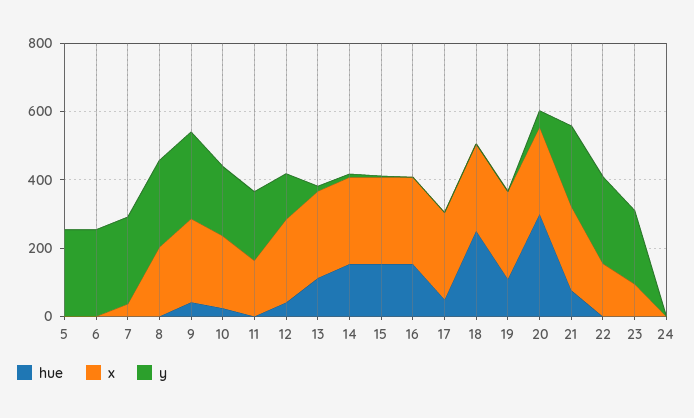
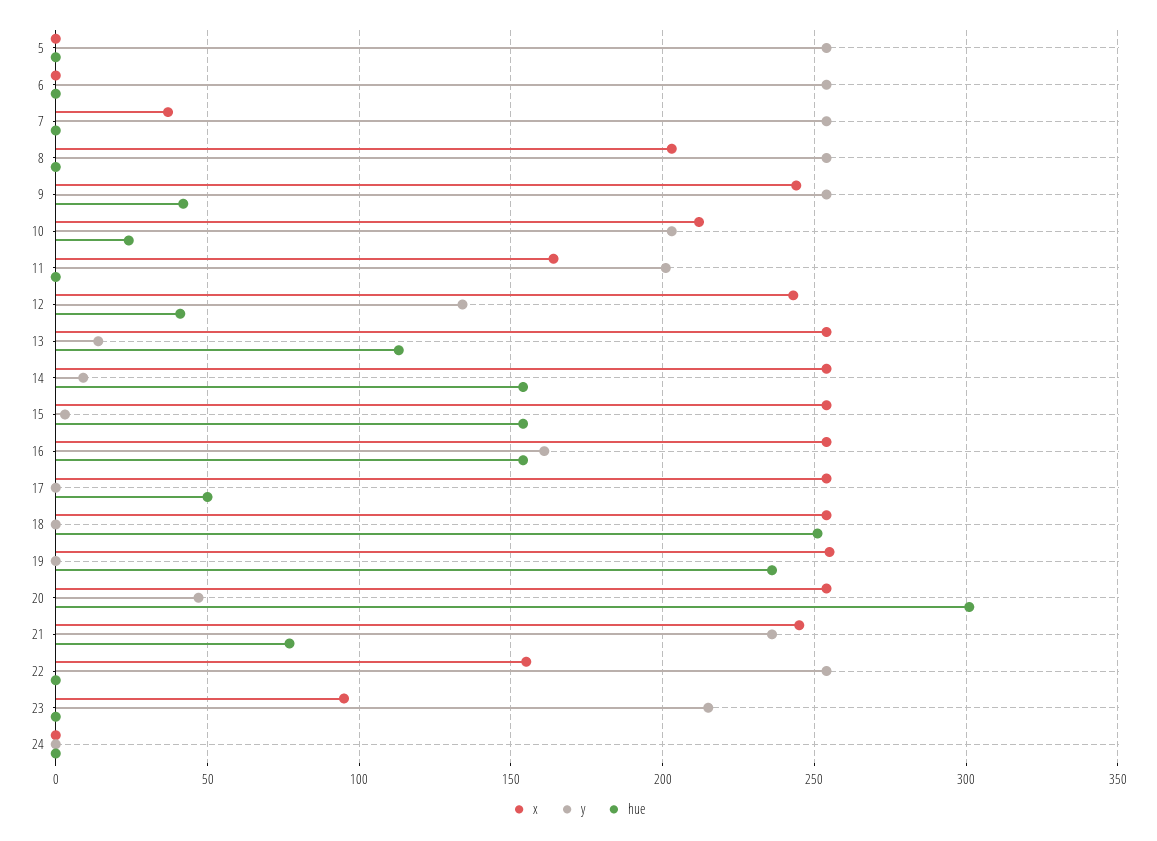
  {
    "hue": {
      "5": 0,
      "6": 0,
      "7": 0,
      "8": 0,
      "9": 40,
      "10": 25,
      "11": 0,
      "12": 40,
      "13": 115,
      "14": 155,
      "15": 155,
      "16": 155,
      "17": 50,
      "18": 250,
-     "19": 100,
+     "19": 235,
      "20": 300,
      "21": 75,
      "22": 0,
      "23": 0,
      "24": 0
    },
    "x": {
      "5": 0,
      "6": 0,
      "7": 35,
      "8": 205,
      "9": 245,
      "10": 210,
      "11": 165,
      "12": 245,
      "13": 255,
      "14": 255,
      "15": 255,
      "16": 255,
      "17": 255,
      "18": 255,
      "19": 255,
      "20": 255,
      "21": 245,
      "22": 155,
      "23": 95,
      "24": 0
    },
    "y": {
      "5": 255,
      "6": 255,
      "7": 255,
      "8": 255,
      "9": 255,
      "10": 205,
      "11": 200,
      "12": 135,
      "13": 15,
      "14": 10,
      "15": 5,
-     "16": 0,
+     "16": 160,
      "17": 0,
      "18": 0,
      "19": 0,
      "20": 45,
      "21": 235,
      "22": 255,
      "23": 215,
      "24": 0
    }
  }

